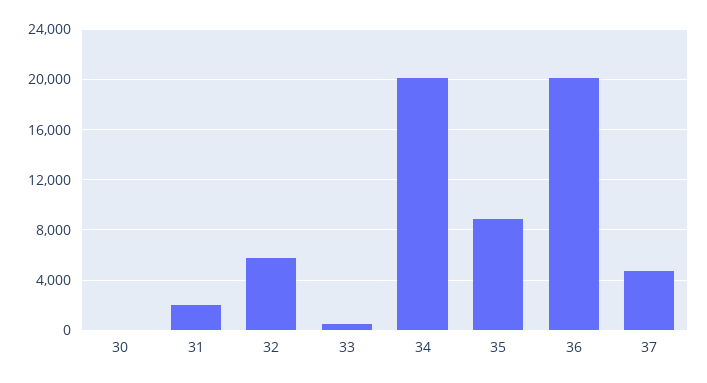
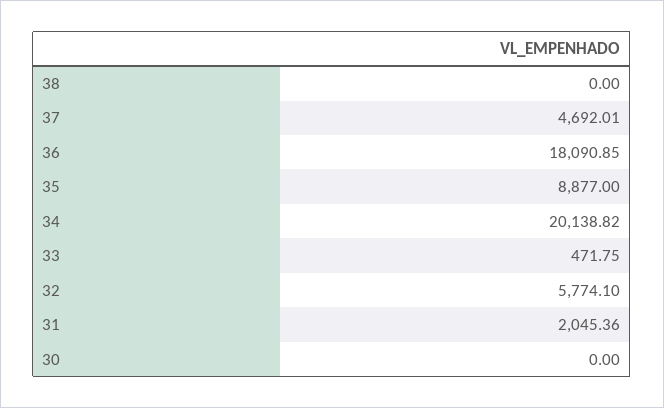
  {
    "30": 0,
    "31": 2045.36,
    "32": 5774.1,
    "33": 471.75,
    "34": 20138.82,
    "35": 8877,
-   "36": 20000,
+   "36": 18090.85,
-   "37": 4692.01
+   "37": 4692.01,
+   "38": 0
  }

